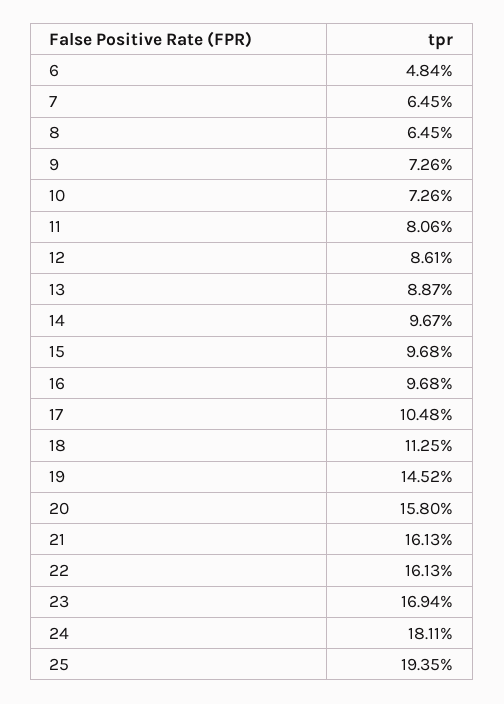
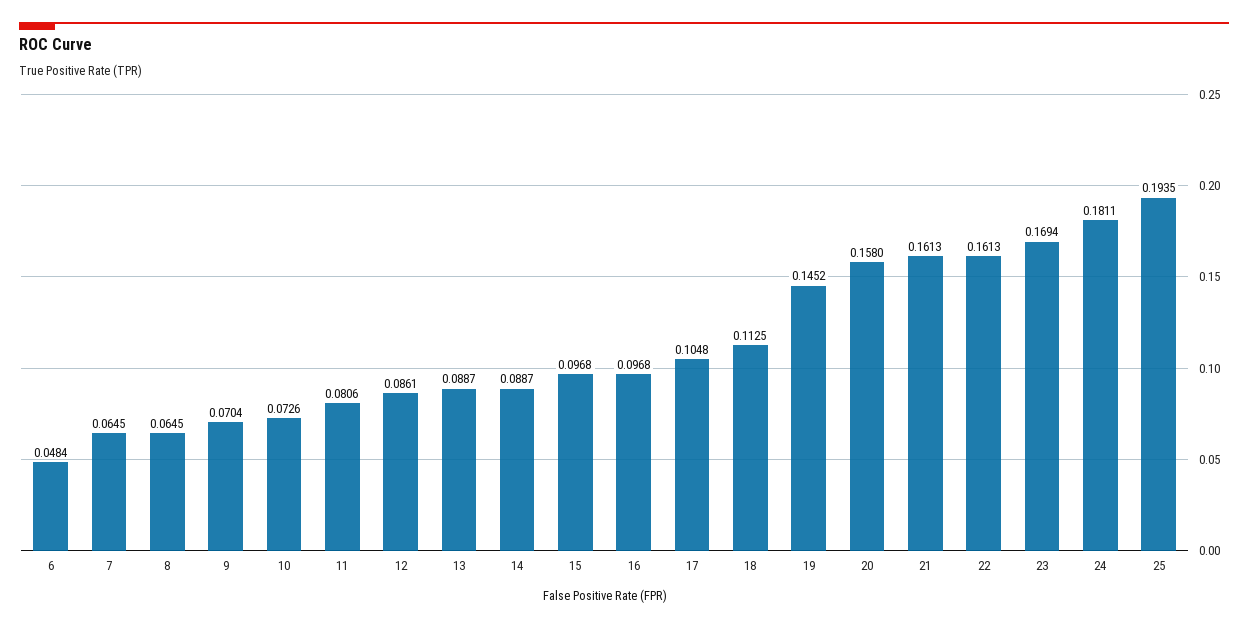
  {
    "6": 0.0484,
    "7": 0.0645,
    "8": 0.0645,
-   "9": 0.0726,
+   "9": 0.0704,
    "10": 0.0726,
    "11": 0.0806,
    "12": 0.0861,
    "13": 0.0887,
-   "14": 0.0967,
+   "14": 0.0887,
    "15": 0.0968,
    "16": 0.0968,
    "17": 0.1048,
    "18": 0.1125,
    "19": 0.1452,
    "20": 0.158,
    "21": 0.1613,
    "22": 0.1613,
    "23": 0.1694,
    "24": 0.1811,
    "25": 0.1935
  }

